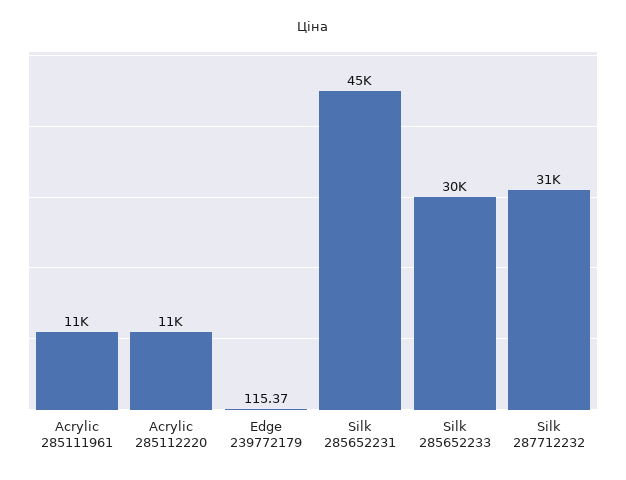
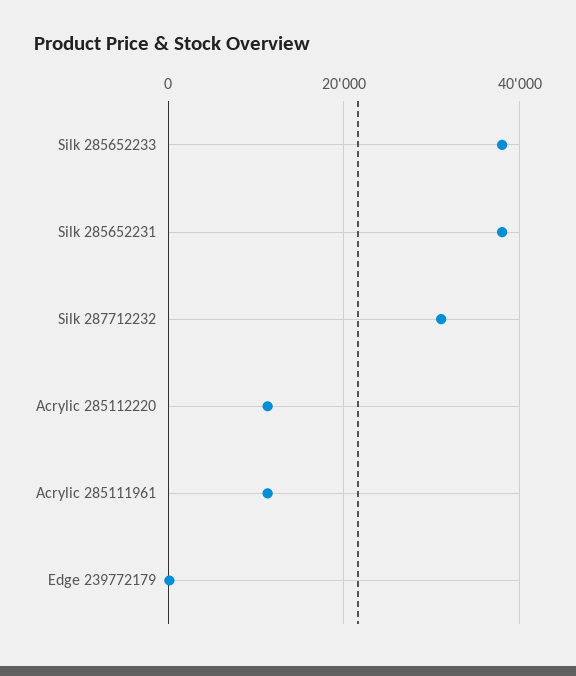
  {
    "Acrylic 285111961": 11000,
    "Acrylic 285112220": 11000,
    "Edge 239772179": 115.37,
-   "Silk 285652231": 45000,
+   "Silk 285652231": 38000,
-   "Silk 285652233": 30000,
+   "Silk 285652233": 38000,
    "Silk 287712232": 31000
  }

